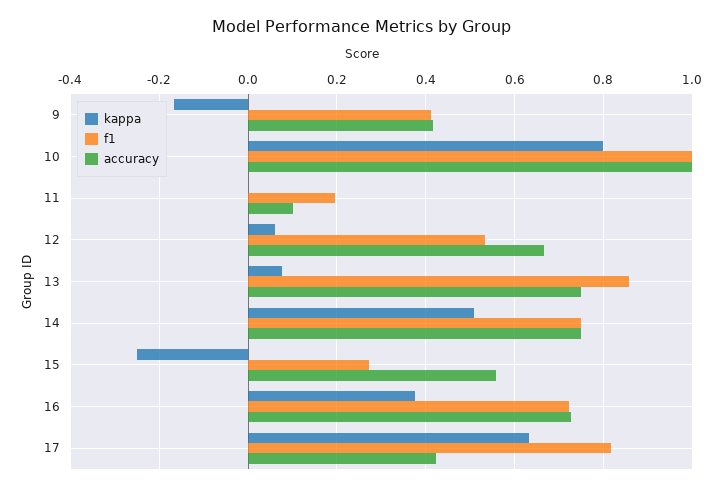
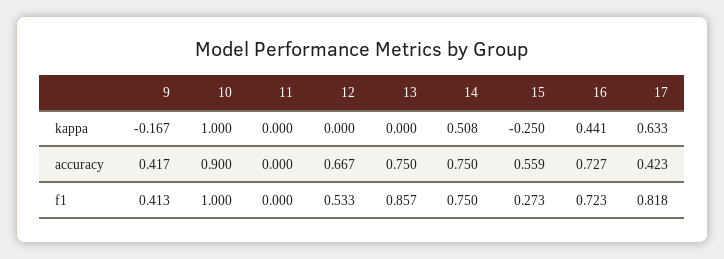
  {
    "kappa": {
      "9": -0.167,
-     "10": 0.8,
+     "10": 1,
      "11": 0,
-     "12": 0.06,
+     "12": 0,
-     "13": 0.08,
+     "13": 0,
      "14": 0.508,
      "15": -0.25,
-     "16": 0.38,
+     "16": 0.441,
      "17": 0.633
    },
    "f1": {
      "9": 0.413,
      "10": 1,
-     "11": 0.2,
+     "11": 0,
      "12": 0.533,
      "13": 0.857,
      "14": 0.75,
      "15": 0.273,
      "16": 0.723,
      "17": 0.818
    },
    "accuracy": {
      "9": 0.417,
-     "10": 1,
+     "10": 0.9,
-     "11": 0.1,
+     "11": 0,
      "12": 0.667,
      "13": 0.75,
      "14": 0.75,
      "15": 0.559,
      "16": 0.727,
      "17": 0.423
    }
  }

